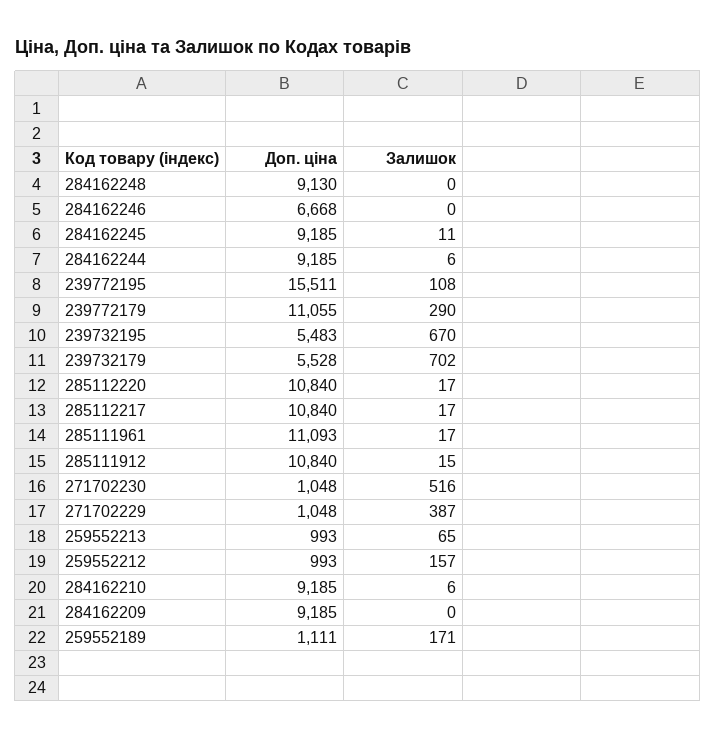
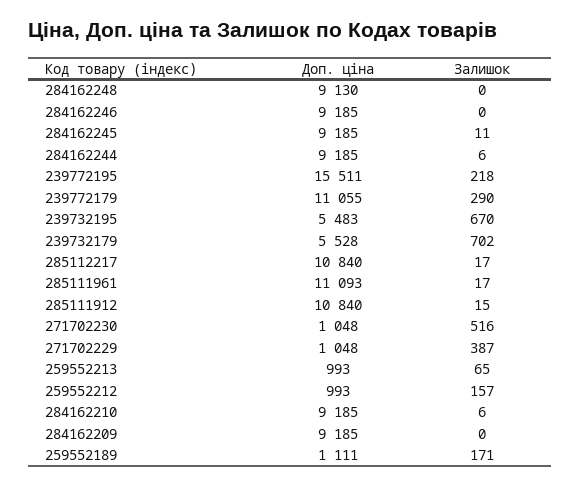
  {
    "Доп. ціна": {
      "284162248": 9130,
-     "284162246": 6668,
+     "284162246": 9185,
      "284162245": 9185,
      "284162244": 9185,
      "239772195": 15511,
      "239772179": 11055,
      "239732195": 5483,
      "239732179": 5528,
-     "285112220": 10840,
      "285112217": 10840,
      "285111961": 11093,
      "285111912": 10840,
      "271702230": 1048,
      "271702229": 1048,
      "259552213": 993,
      "259552212": 993,
      "284162210": 9185,
      "284162209": 9185,
      "259552189": 1111
    },
    "Залишок": {
      "284162248": 0,
      "284162246": 0,
      "284162245": 11,
      "284162244": 6,
-     "239772195": 108,
+     "239772195": 218,
      "239772179": 290,
      "239732195": 670,
      "239732179": 702,
-     "285112220": 17,
      "285112217": 17,
      "285111961": 17,
      "285111912": 15,
      "271702230": 516,
      "271702229": 387,
      "259552213": 65,
      "259552212": 157,
      "284162210": 6,
      "284162209": 0,
      "259552189": 171
    }
  }

